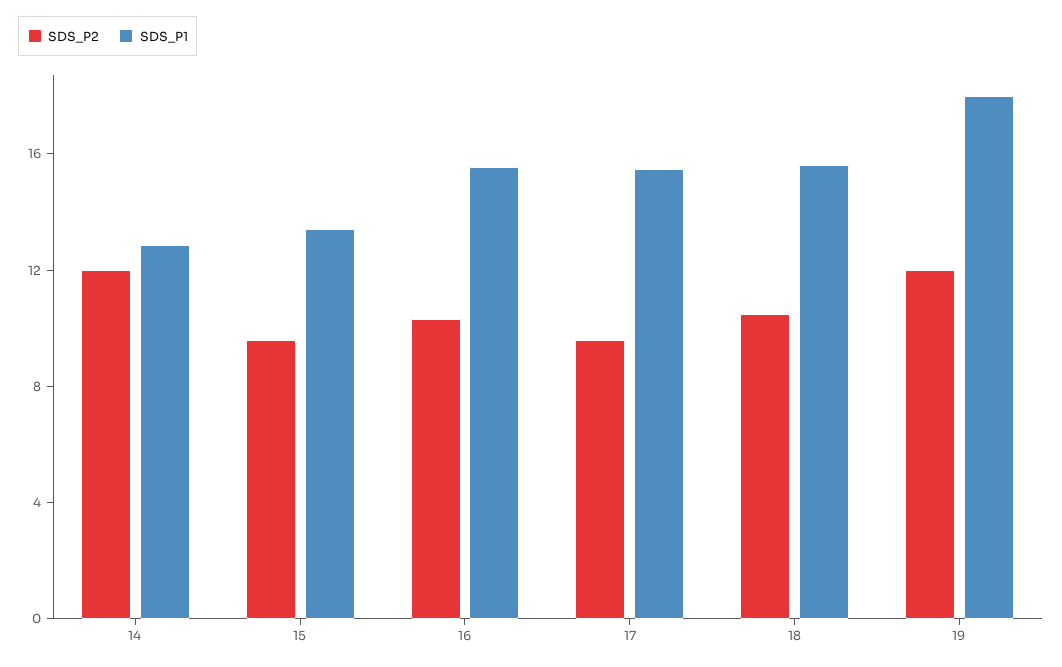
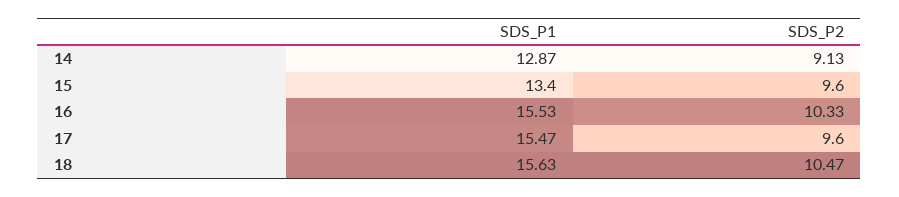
  {
    "SDS_P2": {
-     "14": 12,
+     "14": 9.13,
      "15": 9.6,
      "16": 10.33,
      "17": 9.6,
-     "18": 10.47,
+     "18": 10.47
-     "19": 12
    },
    "SDS_P1": {
      "14": 12.87,
      "15": 13.4,
      "16": 15.53,
      "17": 15.47,
-     "18": 15.63,
+     "18": 15.63
-     "19": 18
    }
  }

